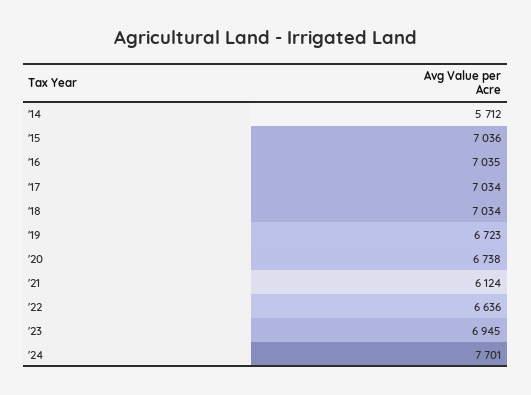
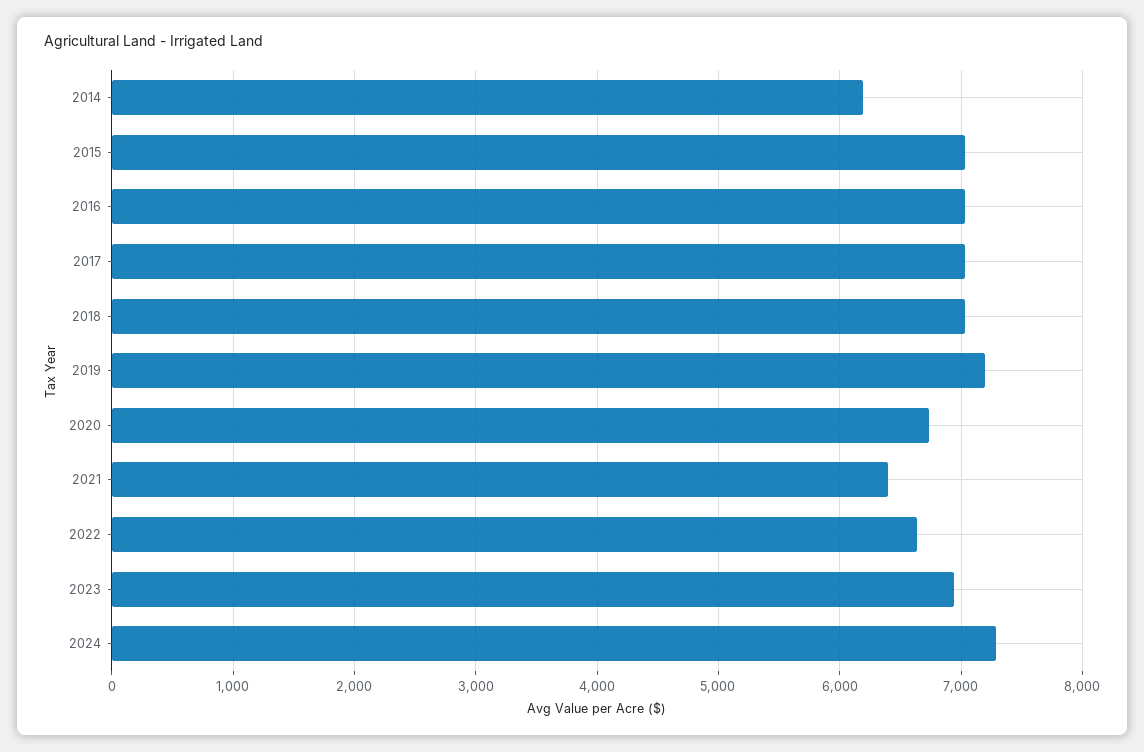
  {
-   "'14": 5712,
+   "'14": 6200,
    "'15": 7036,
    "'16": 7035,
    "'17": 7034,
    "'18": 7034,
-   "'19": 6723,
+   "'19": 7200,
    "'20": 6738,
-   "'21": 6124,
+   "'21": 6400,
    "'22": 6636,
    "'23": 6945,
-   "'24": 7701
+   "'24": 7300
  }

